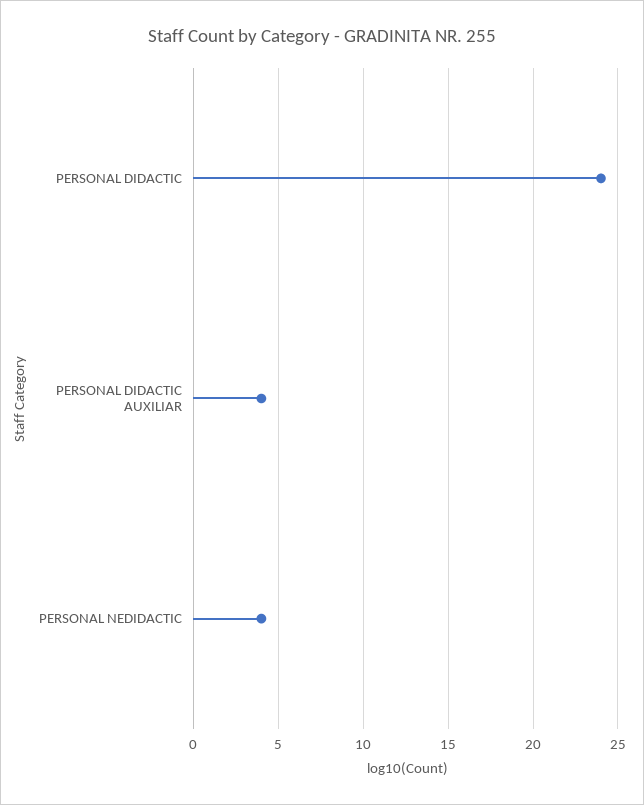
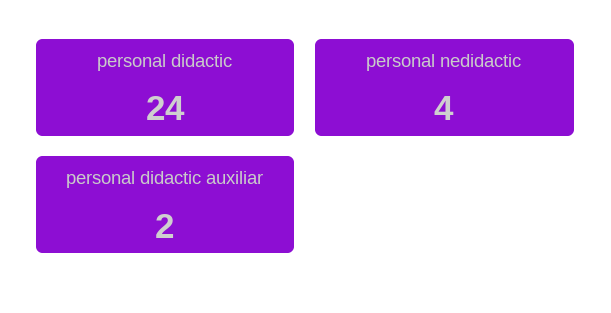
  {
    "PERSONAL DIDACTIC": 24,
-   "PERSONAL DIDACTIC AUXILIAR": 4,
+   "PERSONAL DIDACTIC AUXILIAR": 2,
    "PERSONAL NEDIDACTIC": 4
  }

